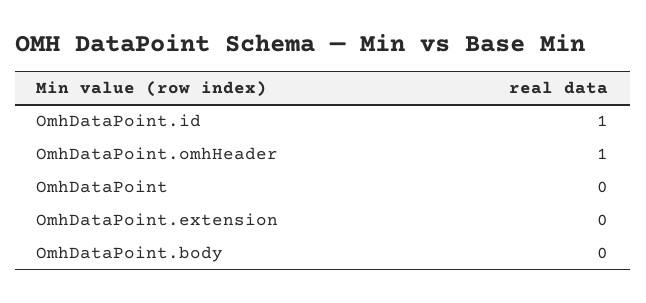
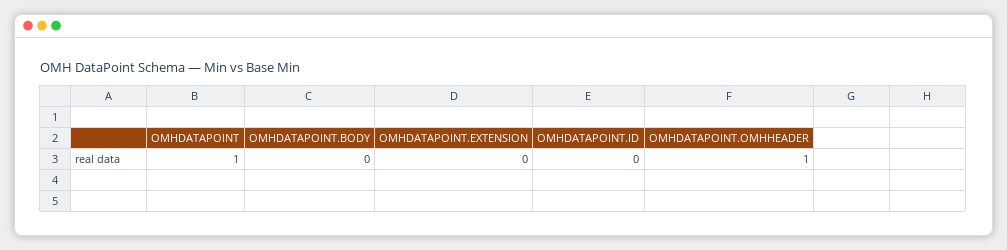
  {
-   "OmhDataPoint.id": 1,
+   "OmhDataPoint.id": 0,
    "OmhDataPoint.omhHeader": 1,
-   "OmhDataPoint": 0,
+   "OmhDataPoint": 1,
    "OmhDataPoint.extension": 0,
    "OmhDataPoint.body": 0
  }

